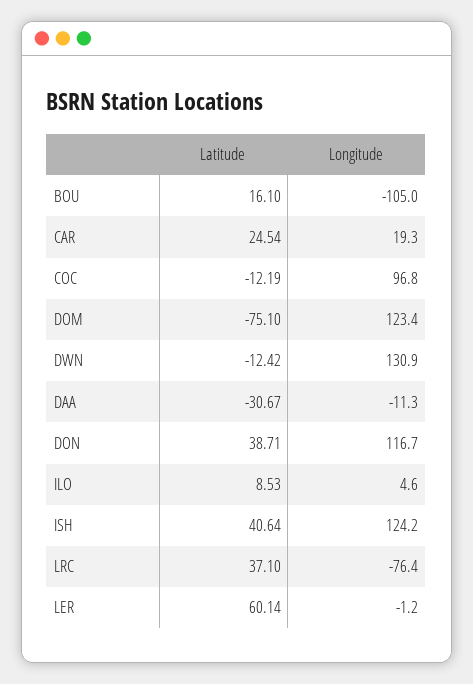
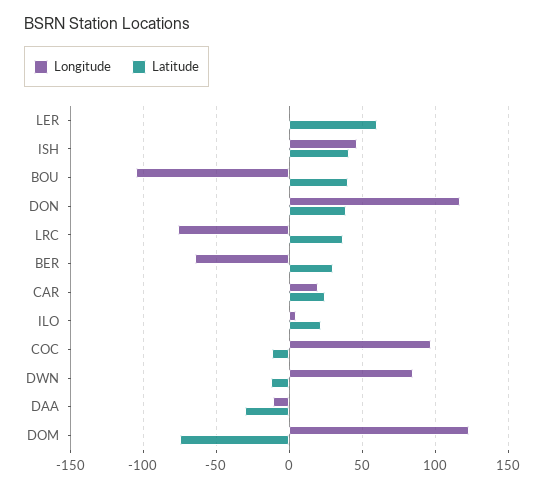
  {
    "Latitude": {
-     "BOU": 16.1,
+     "BOU": 40,
      "CAR": 24.54,
      "COC": -12.19,
      "DOM": -75.1,
      "DWN": -12.42,
      "DAA": -30.67,
      "DON": 38.71,
-     "ILO": 8.53,
+     "ILO": 20,
      "ISH": 40.64,
      "LRC": 37.1,
-     "LER": 60.14
+     "LER": 60.14,
+     "BER": 30
    },
    "Longitude": {
      "BOU": -105,
      "CAR": 19.3,
      "COC": 96.8,
      "DOM": 123.4,
-     "DWN": 130.9,
+     "DWN": 85,
      "DAA": -11.3,
      "DON": 116.7,
      "ILO": 4.6,
-     "ISH": 124.2,
+     "ISH": 45,
      "LRC": -76.4,
-     "LER": -1.2
+     "LER": -1.2,
+     "BER": -65
    }
  }

